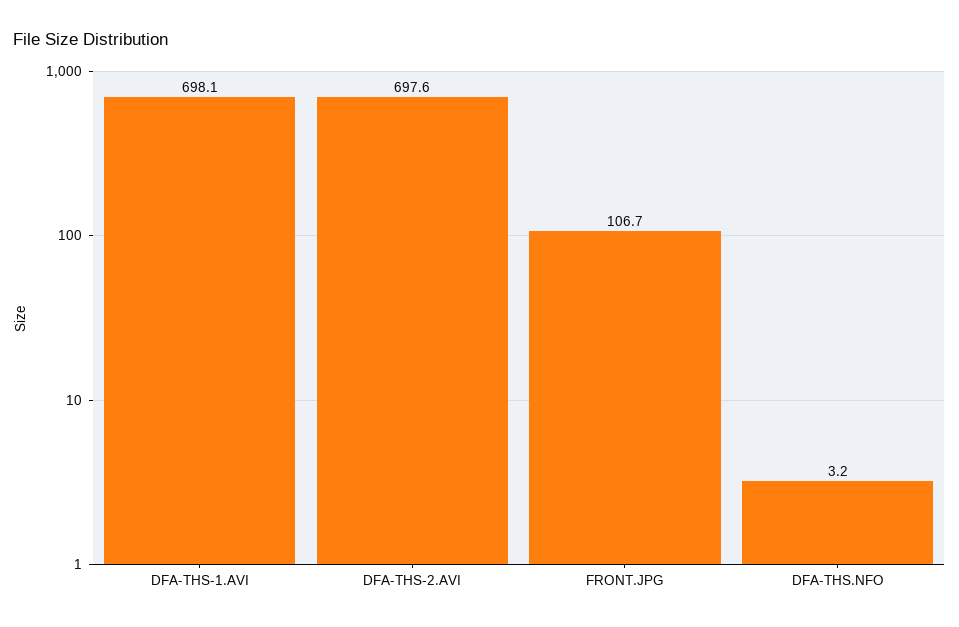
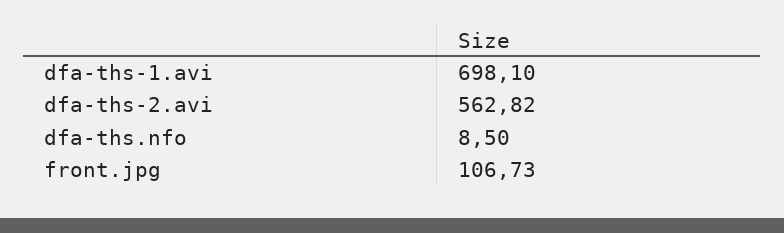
  {
    "DFA-THS-1.AVI": 698.1,
-   "DFA-THS-2.AVI": 697.6,
+   "DFA-THS-2.AVI": 562.82,
    "FRONT.JPG": 106.73,
-   "DFA-THS.NFO": 3.2
+   "DFA-THS.NFO": 8.5
  }

